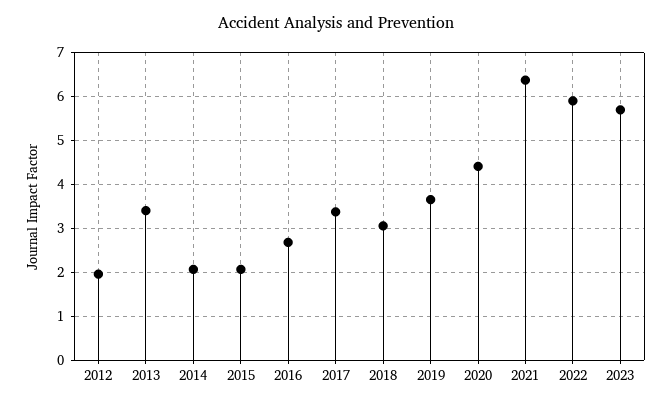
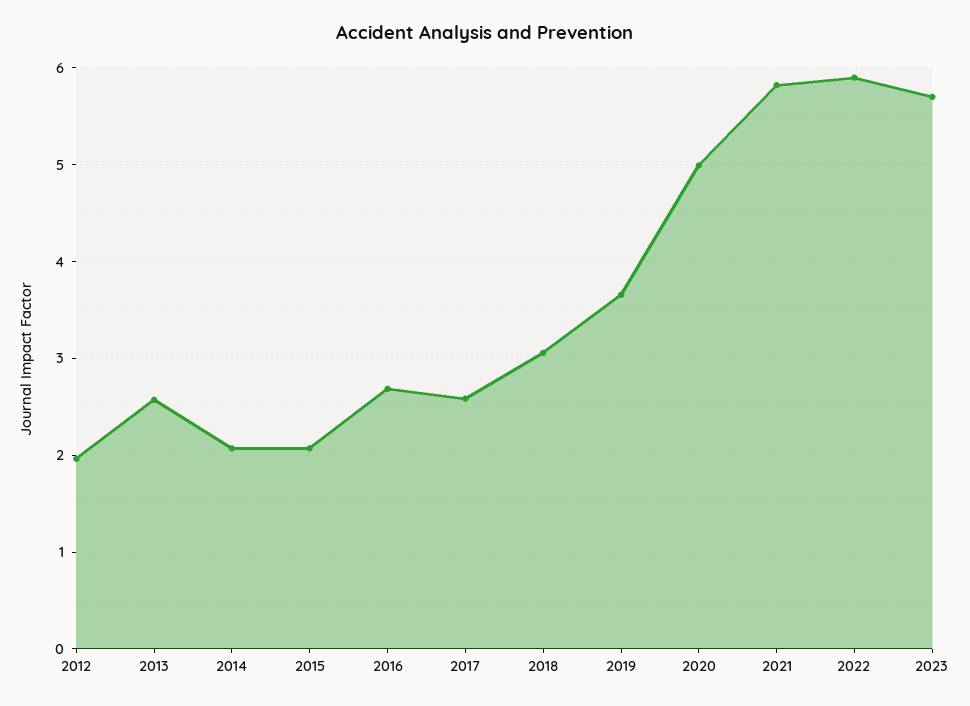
  {
    "2012": 2,
-   "2013": 3.4,
+   "2013": 2.6,
    "2014": 2.1,
    "2015": 2.1,
    "2016": 2.7,
-   "2017": 3.4,
+   "2017": 2.6,
    "2018": 3.1,
    "2019": 3.7,
-   "2020": 4.4,
+   "2020": 5,
-   "2021": 6.4,
+   "2021": 5.8,
    "2022": 5.9,
    "2023": 5.7
  }

